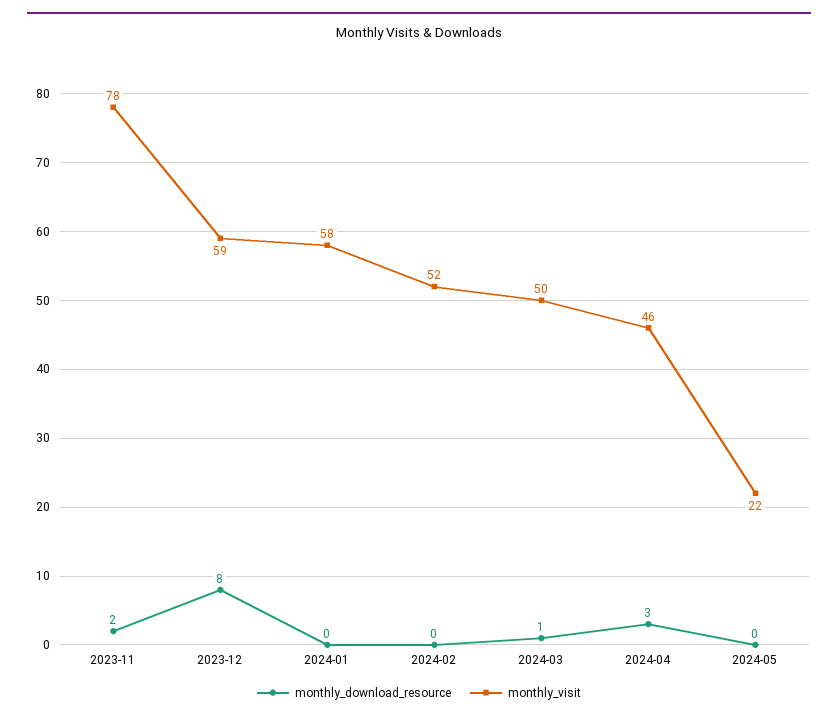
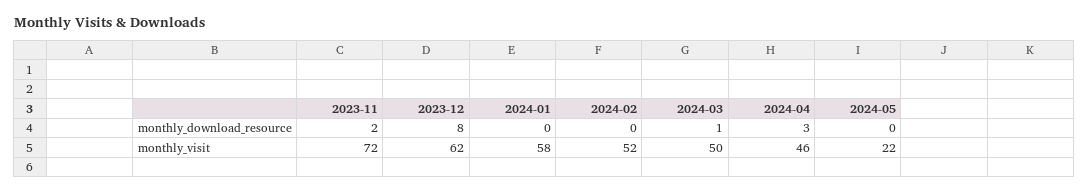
  {
    "monthly_download_resource": {
      "2023-11": 2,
      "2023-12": 8,
      "2024-01": 0,
      "2024-02": 0,
      "2024-03": 1,
      "2024-04": 3,
      "2024-05": 0
    },
    "monthly_visit": {
-     "2023-11": 78,
+     "2023-11": 72,
-     "2023-12": 59,
+     "2023-12": 62,
      "2024-01": 58,
      "2024-02": 52,
      "2024-03": 50,
      "2024-04": 46,
      "2024-05": 22
    }
  }

